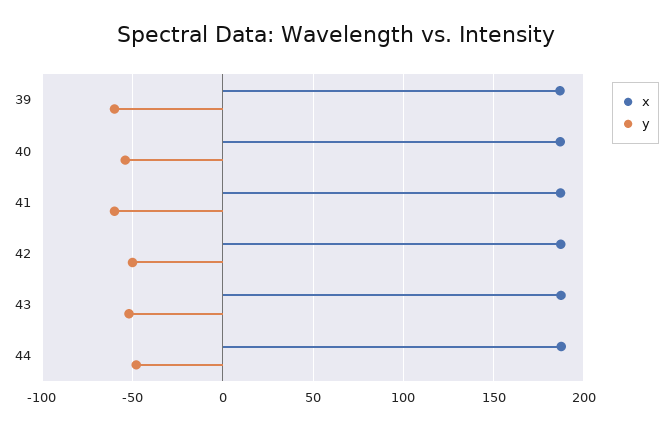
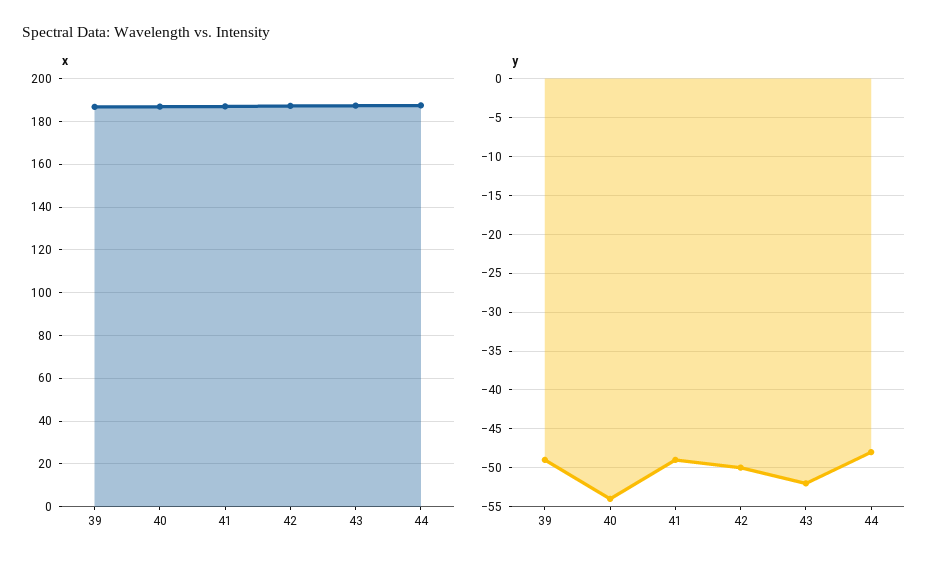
  {
    "x": {
      "39": 185,
      "40": 185,
      "41": 185,
      "42": 185,
      "43": 185,
      "44": 185
    },
    "y": {
-     "39": -60,
+     "39": -49,
      "40": -54,
-     "41": -60,
+     "41": -49,
      "42": -50,
      "43": -52,
      "44": -48
    }
  }

